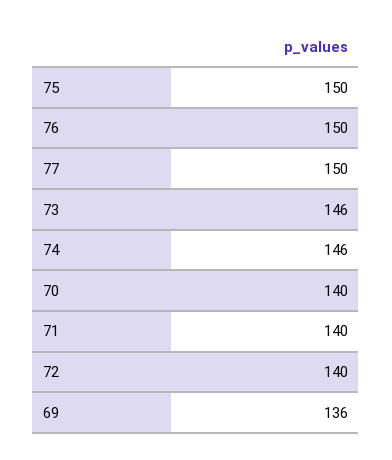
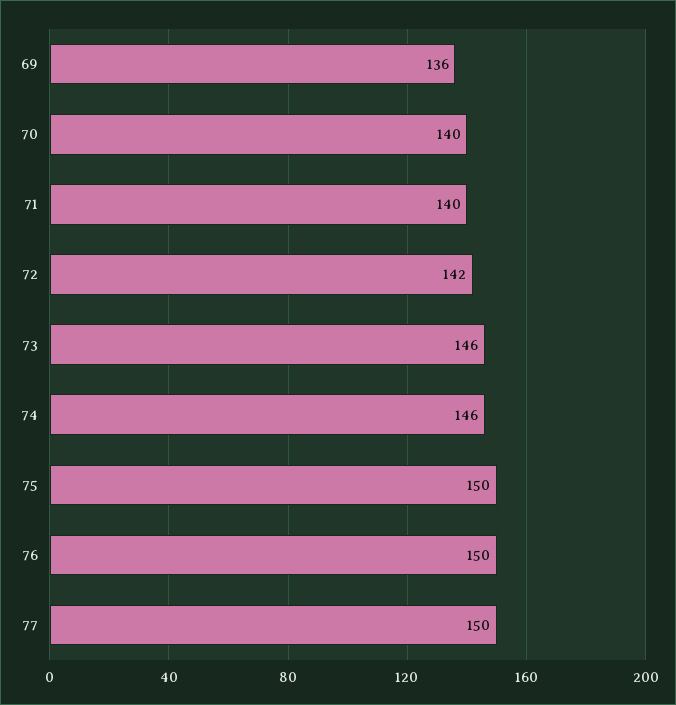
  {
    "75": 150,
    "76": 150,
    "77": 150,
    "73": 146,
    "74": 146,
    "70": 140,
    "71": 140,
-   "72": 140,
+   "72": 142,
    "69": 136
  }

